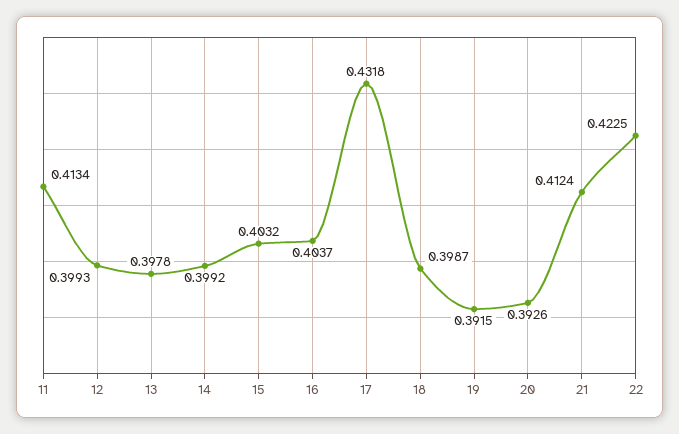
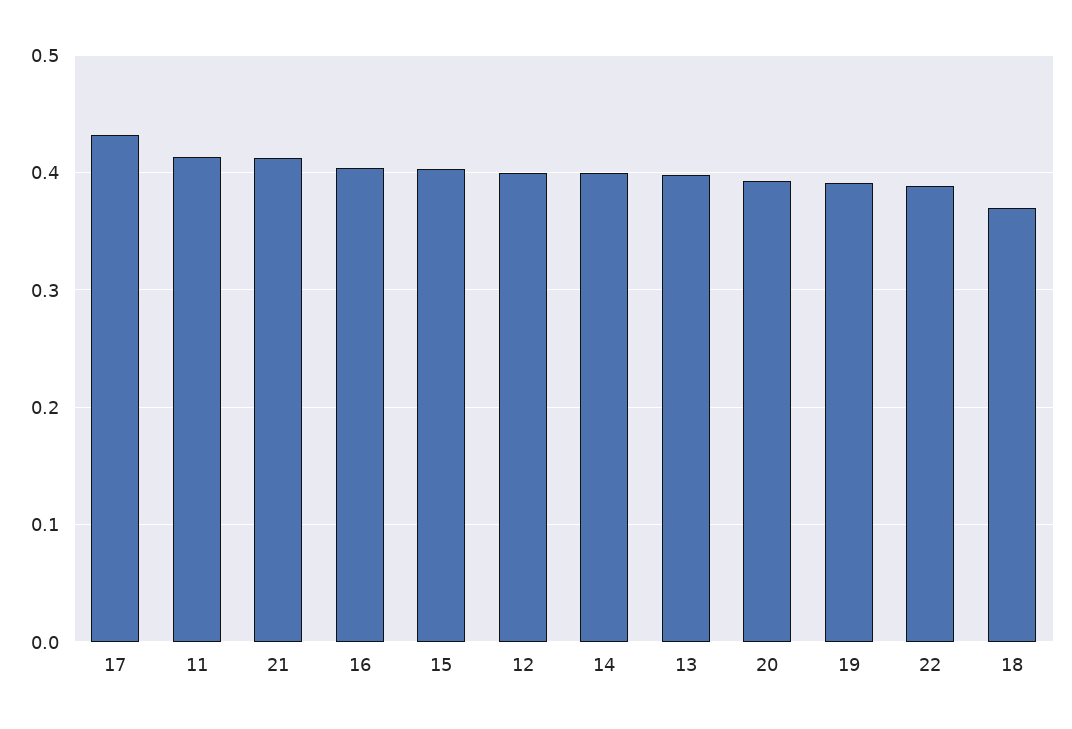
  {
    "11": 0.4134,
    "12": 0.3993,
    "13": 0.3978,
    "14": 0.3992,
    "15": 0.4032,
    "16": 0.4037,
    "17": 0.4318,
-   "18": 0.3987,
+   "18": 0.37,
    "19": 0.3915,
    "20": 0.3926,
    "21": 0.4124,
-   "22": 0.4225
+   "22": 0.39
  }

